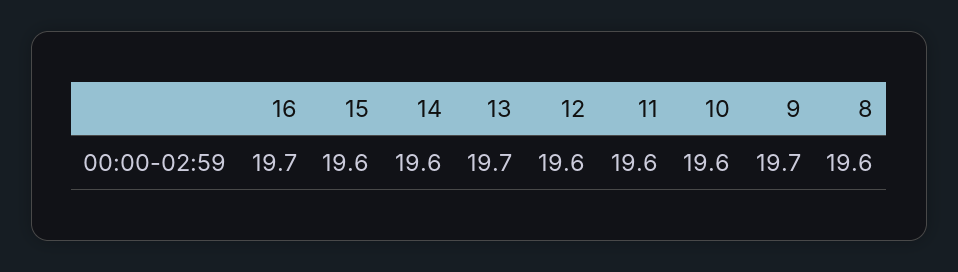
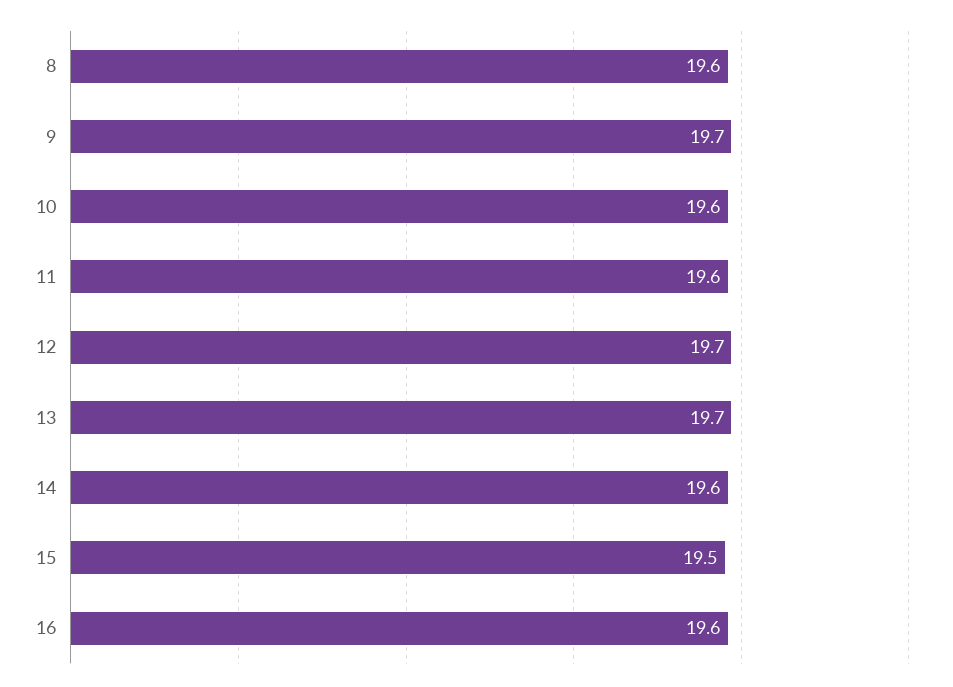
  {
-   "16": 19.7,
+   "16": 19.6,
-   "15": 19.6,
+   "15": 19.5,
    "14": 19.6,
    "13": 19.7,
-   "12": 19.6,
+   "12": 19.7,
    "11": 19.6,
    "10": 19.6,
    "9": 19.7,
    "8": 19.6
  }

